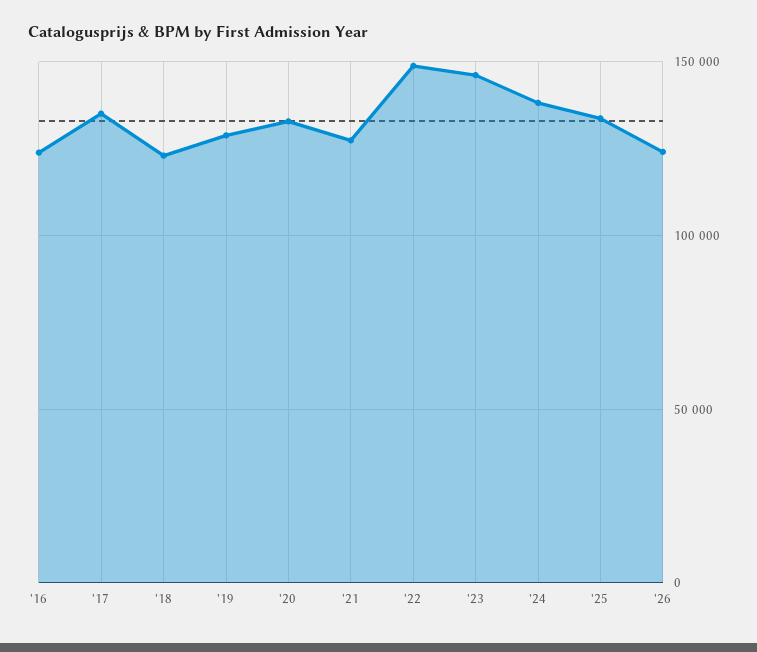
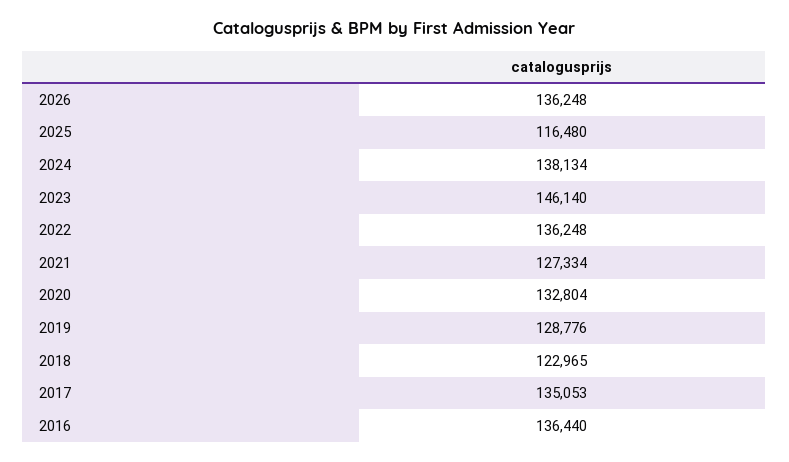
  {
-   "'16": 125000,
+   "'16": 136440,
    "'17": 135053,
    "'18": 122965,
    "'19": 128776,
    "'20": 132804,
    "'21": 127334,
-   "'22": 150000,
+   "'22": 136248,
    "'23": 146140,
    "'24": 138134,
-   "'25": 135000,
+   "'25": 116480,
-   "'26": 125000
+   "'26": 136248
  }

